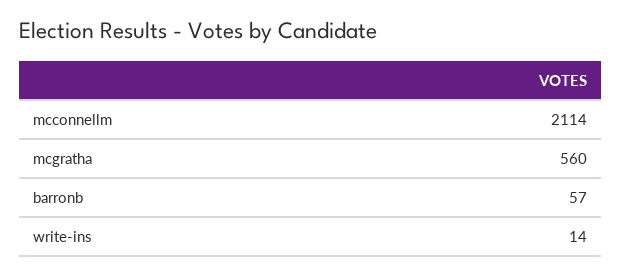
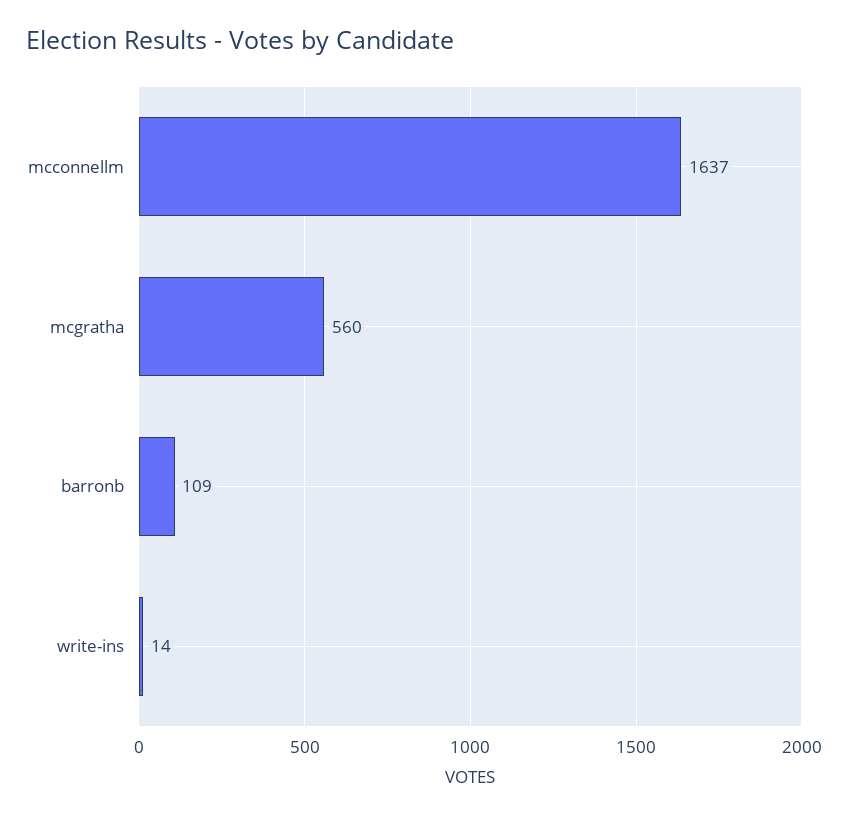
  {
-   "mcconnellm": 2114,
+   "mcconnellm": 1637,
    "mcgratha": 560,
-   "barronb": 57,
+   "barronb": 109,
    "write-ins": 14
  }

